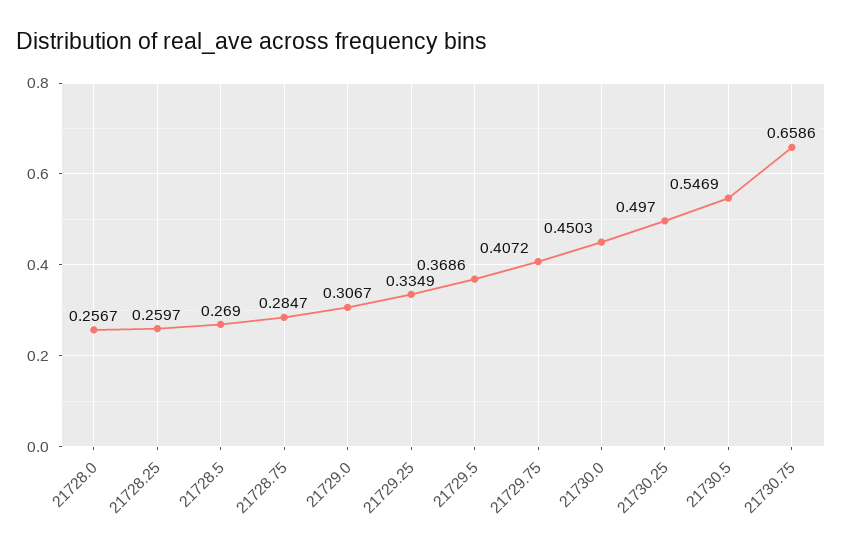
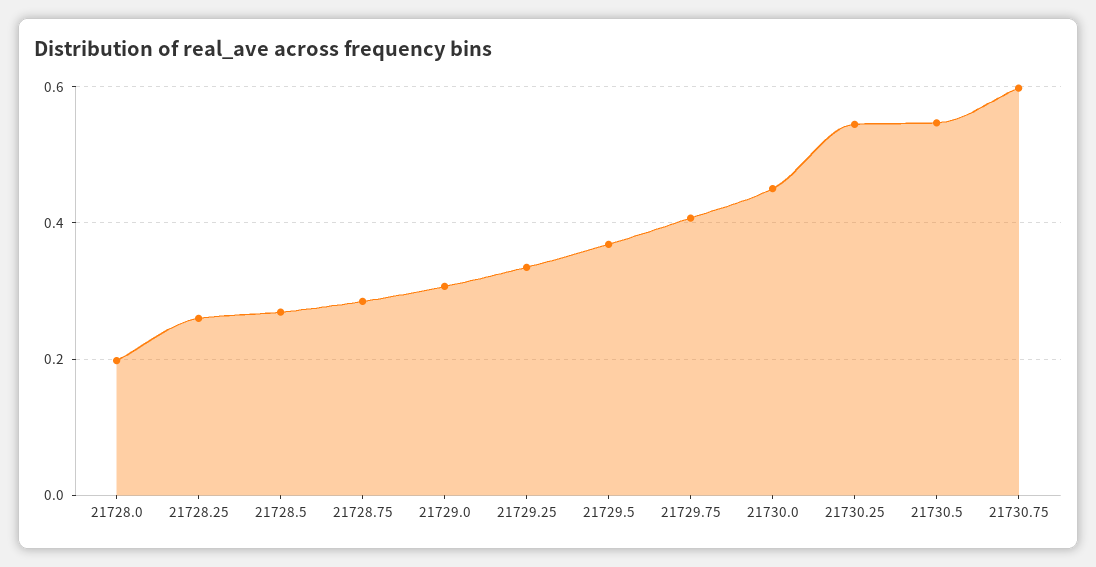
  {
-   "21728.0": 0.2567,
+   "21728.0": 0.2,
    "21728.25": 0.2597,
    "21728.5": 0.269,
    "21728.75": 0.2847,
    "21729.0": 0.3067,
    "21729.25": 0.3349,
    "21729.5": 0.3686,
    "21729.75": 0.4072,
    "21730.0": 0.4503,
-   "21730.25": 0.497,
+   "21730.25": 0.54,
    "21730.5": 0.5469,
-   "21730.75": 0.6586
+   "21730.75": 0.6
  }

